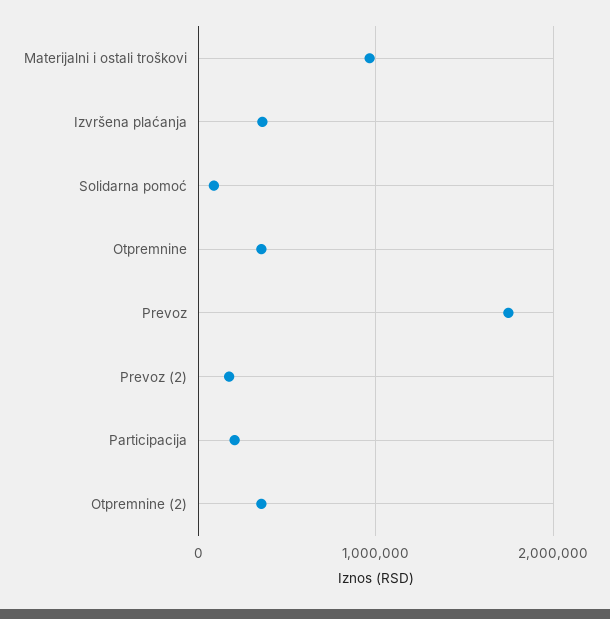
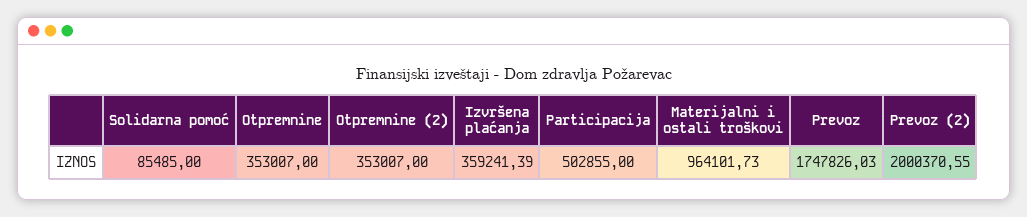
  {
    "Materijalni i ostali troškovi": 964101.73,
    "Izvršena plaćanja": 359241.39,
    "Solidarna pomoć": 85485,
    "Otpremnine": 353007,
    "Prevoz": 1747826.03,
-   "Prevoz (2)": 200000,
+   "Prevoz (2)": 2000370.55,
-   "Participacija": 200000,
+   "Participacija": 502855,
    "Otpremnine (2)": 353007
  }

